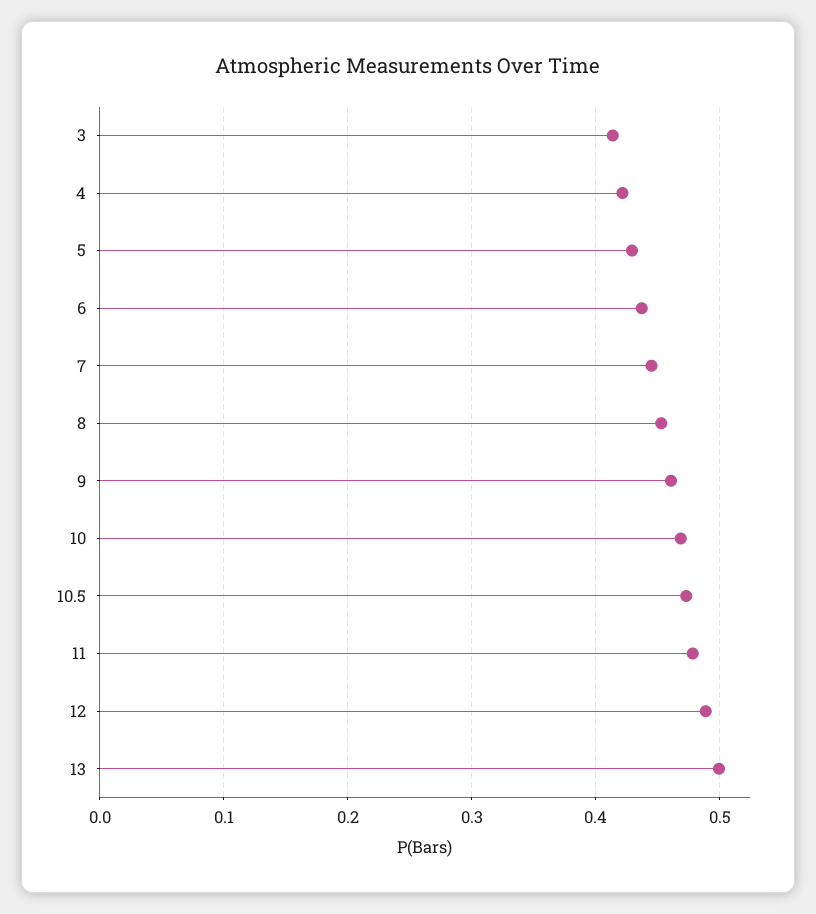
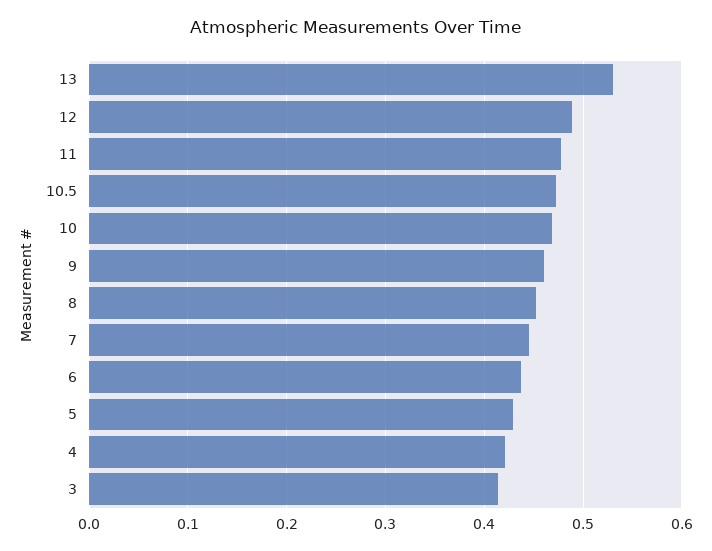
  {
    "3": 0.41,
    "4": 0.42,
    "5": 0.43,
    "6": 0.44,
    "7": 0.44,
    "8": 0.45,
    "9": 0.46,
    "10": 0.47,
    "10.5": 0.47,
    "11": 0.48,
    "12": 0.49,
-   "13": 0.5
+   "13": 0.53
  }

